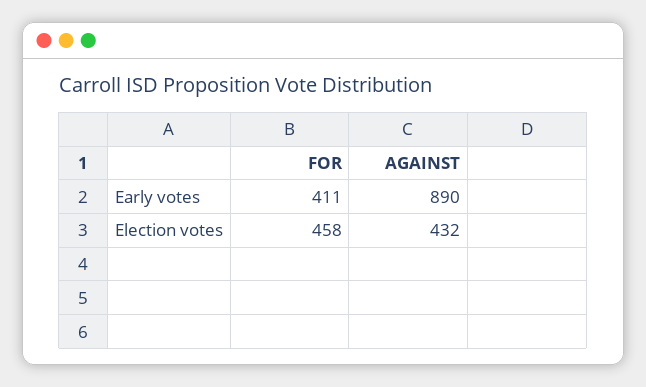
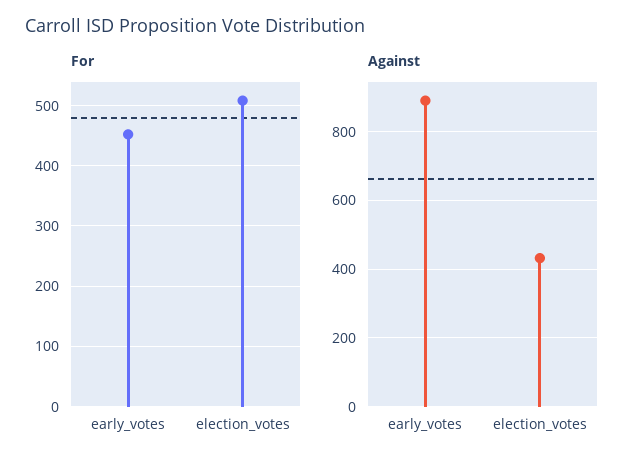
  {
    "FOR": {
-     "Early votes": 411,
+     "Early votes": 450,
-     "Election votes": 458
+     "Election votes": 510
    },
    "AGAINST": {
      "Early votes": 890,
      "Election votes": 432
    }
  }

